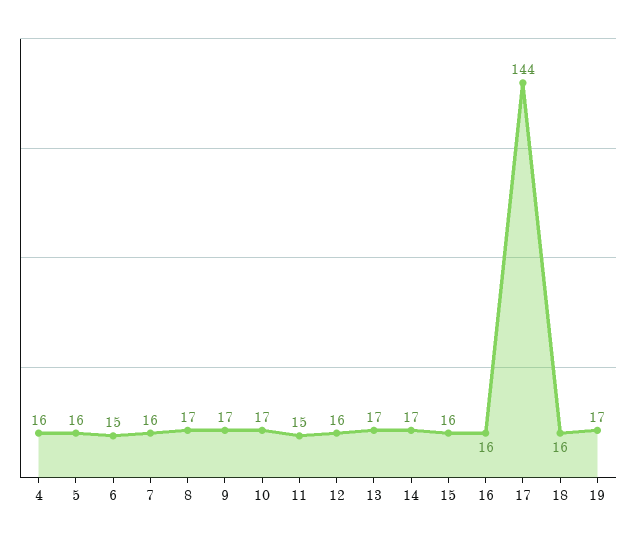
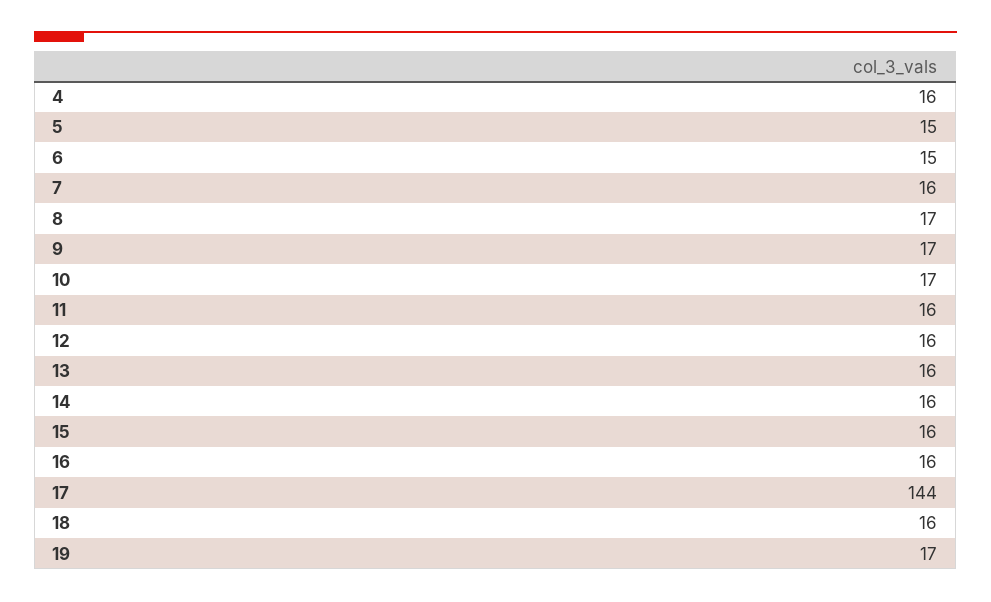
  {
    "4": 16,
-   "5": 16,
+   "5": 15,
    "6": 15,
    "7": 16,
    "8": 17,
    "9": 17,
    "10": 17,
-   "11": 15,
+   "11": 16,
    "12": 16,
-   "13": 17,
+   "13": 16,
-   "14": 17,
+   "14": 16,
    "15": 16,
    "16": 16,
    "17": 144,
    "18": 16,
    "19": 17
  }

